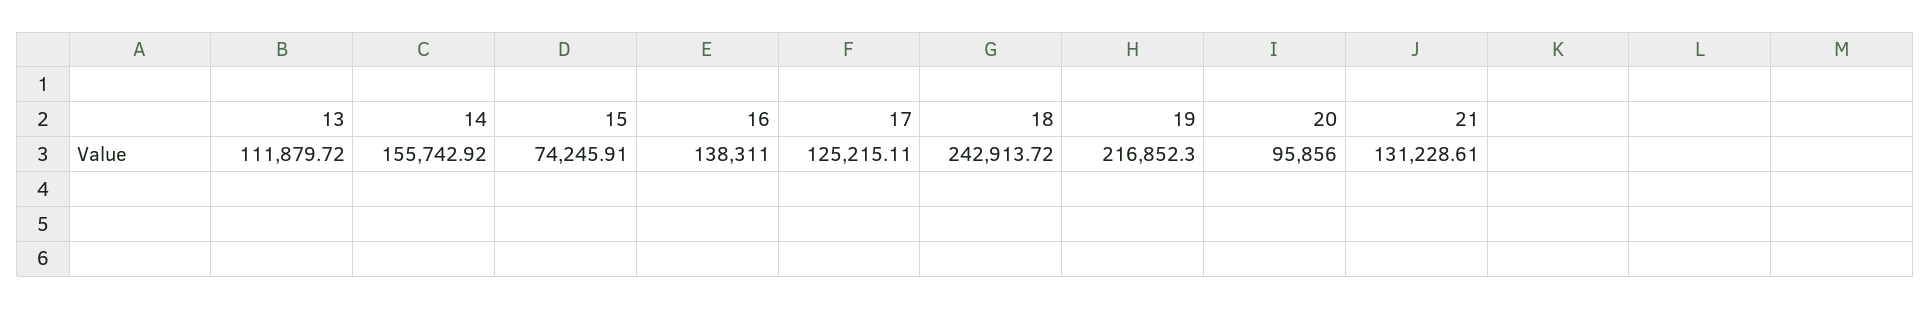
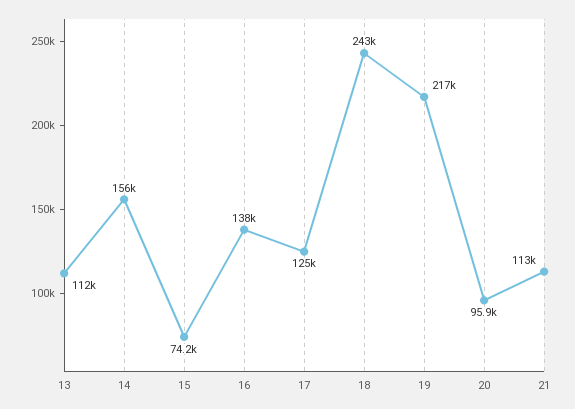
  {
    "13": 111879.72,
    "14": 155742.92,
    "15": 74245.91,
    "16": 138311,
    "17": 125215.11,
    "18": 242913.72,
    "19": 216852.3,
    "20": 95856,
-   "21": 131228.61
+   "21": 113000
  }

